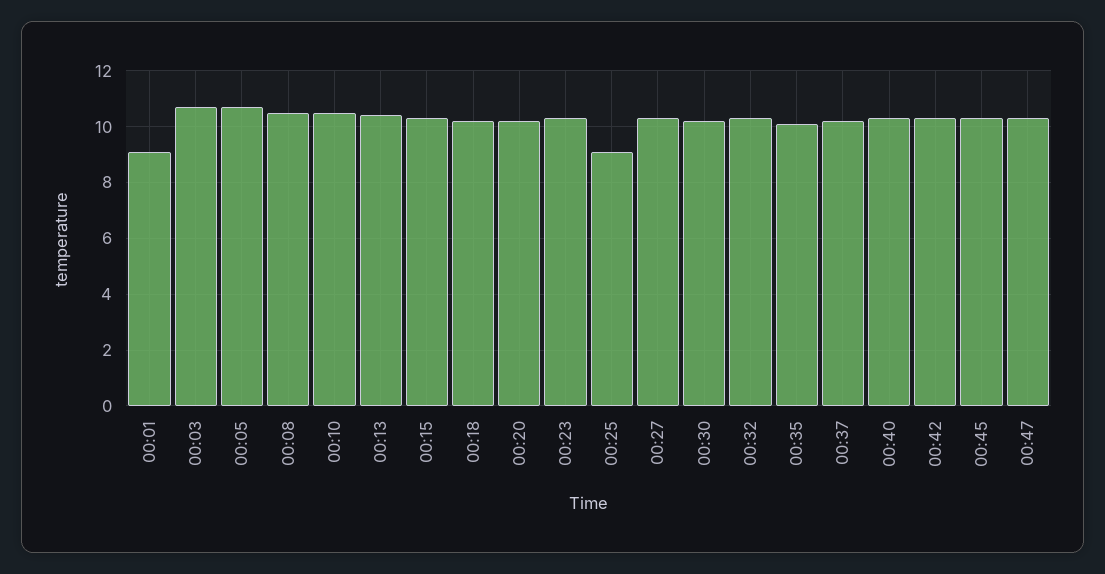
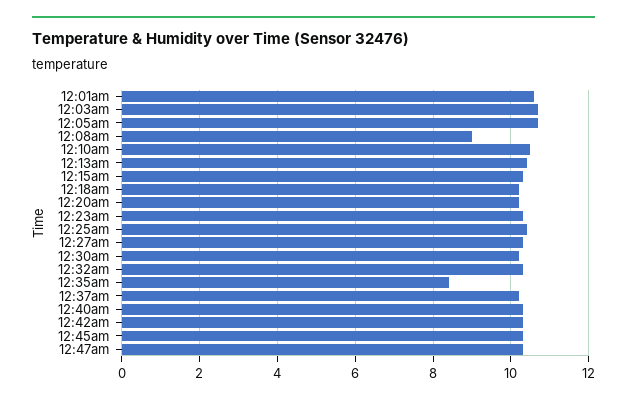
  {
-   "00:01": 9,
+   "00:01": 10.5,
    "00:03": 10.5,
    "00:05": 10.5,
-   "00:08": 10.5,
+   "00:08": 9,
    "00:10": 10.5,
    "00:13": 10.5,
    "00:15": 10.5,
    "00:18": 10,
    "00:20": 10,
    "00:23": 10.5,
-   "00:25": 9,
+   "00:25": 10.5,
    "00:27": 10.5,
    "00:30": 10,
    "00:32": 10.5,
-   "00:35": 10,
+   "00:35": 8.5,
    "00:37": 10,
    "00:40": 10.5,
    "00:42": 10.5,
    "00:45": 10.5,
    "00:47": 10.5
  }

